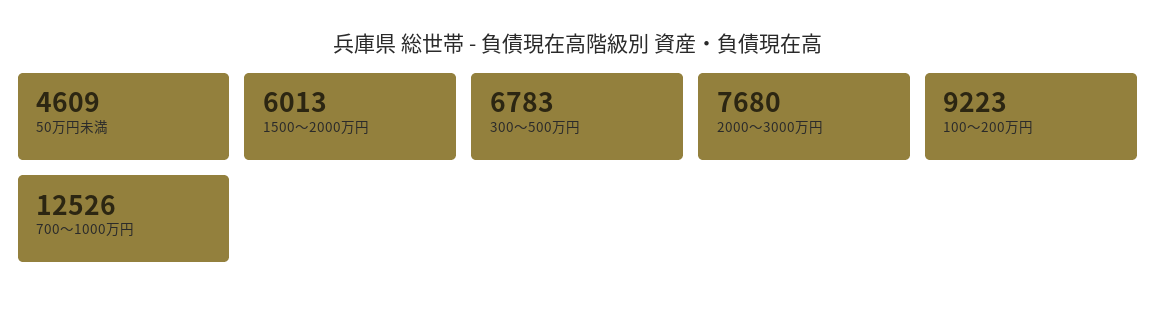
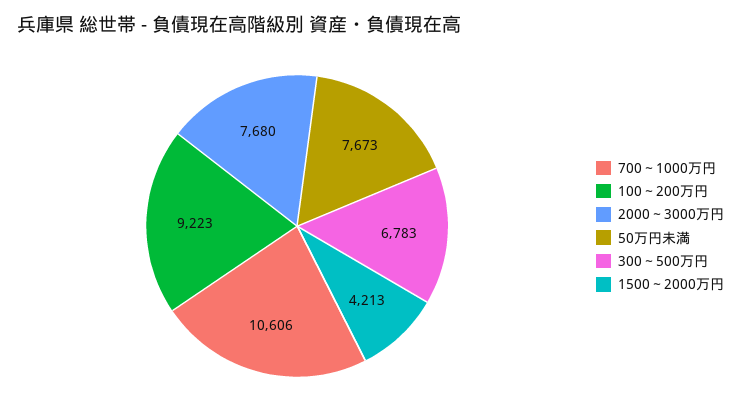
  {
-   "50万円未満": 4609,
+   "50万円未満": 7673,
-   "1500～2000万円": 6013,
+   "1500～2000万円": 4213,
    "300～500万円": 6783,
    "2000～3000万円": 7680,
    "100～200万円": 9223,
-   "700～1000万円": 12526
+   "700～1000万円": 10606
  }

